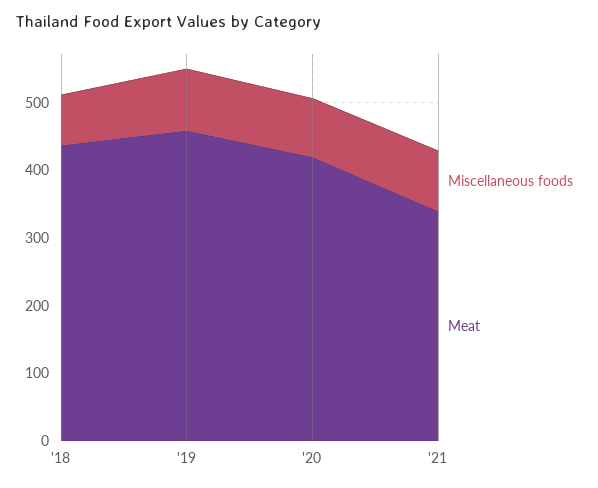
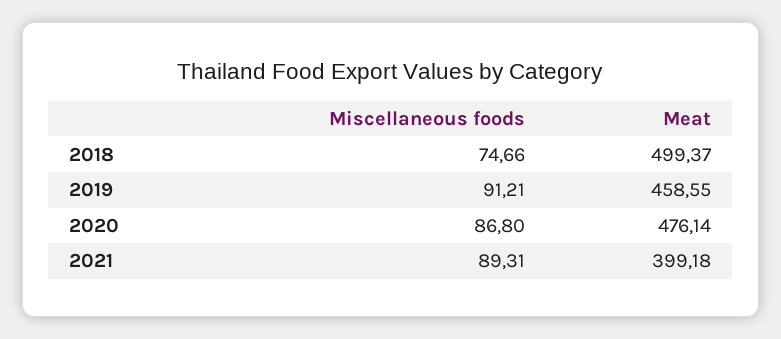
  {
    "Miscellaneous foods": {
      "'18": 74.66,
      "'19": 91.21,
      "'20": 86.8,
      "'21": 89.31
    },
    "Meat": {
-     "'18": 440,
+     "'18": 499.37,
      "'19": 458.55,
-     "'20": 420,
+     "'20": 476.14,
-     "'21": 340
+     "'21": 399.18
    }
  }

